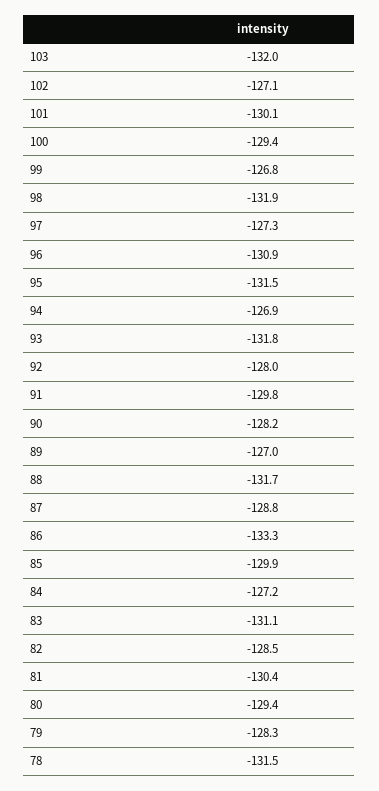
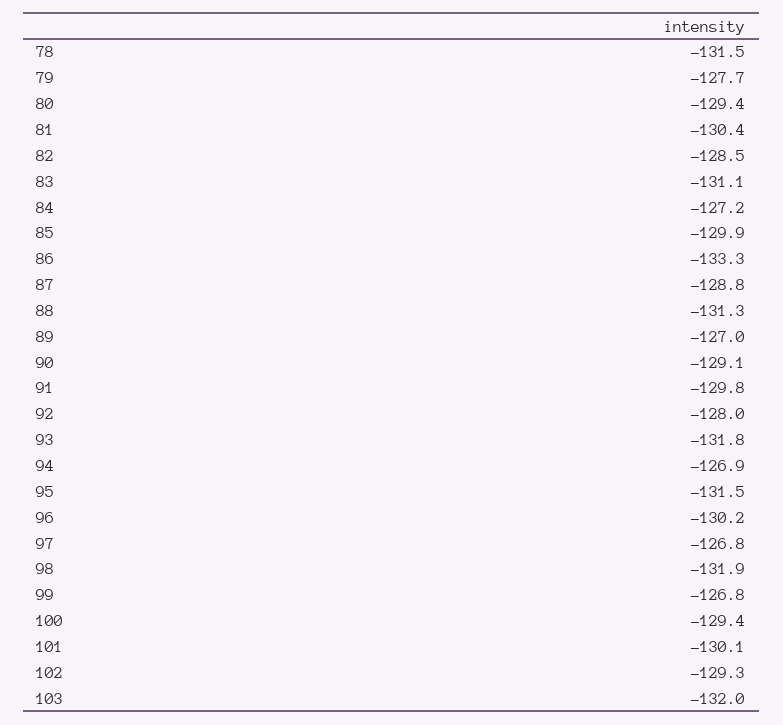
  {
    "103": -132,
-   "102": -127.1,
+   "102": -129.3,
    "101": -130.1,
    "100": -129.4,
    "99": -126.8,
    "98": -131.9,
-   "97": -127.3,
+   "97": -126.8,
-   "96": -130.9,
+   "96": -130.2,
    "95": -131.5,
    "94": -126.9,
    "93": -131.8,
    "92": -128,
    "91": -129.8,
-   "90": -128.2,
+   "90": -129.1,
    "89": -127,
-   "88": -131.7,
+   "88": -131.3,
    "87": -128.8,
    "86": -133.3,
    "85": -129.9,
    "84": -127.2,
    "83": -131.1,
    "82": -128.5,
    "81": -130.4,
    "80": -129.4,
-   "79": -128.3,
+   "79": -127.7,
    "78": -131.5
  }

